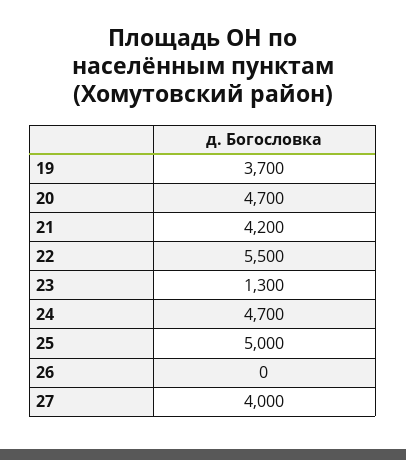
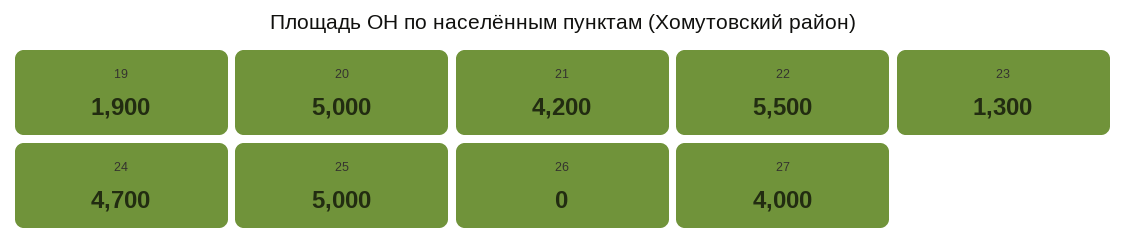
  {
-   "19": 3700,
+   "19": 1900,
-   "20": 4700,
+   "20": 5000,
    "21": 4200,
    "22": 5500,
    "23": 1300,
    "24": 4700,
    "25": 5000,
    "26": 0,
    "27": 4000
  }

